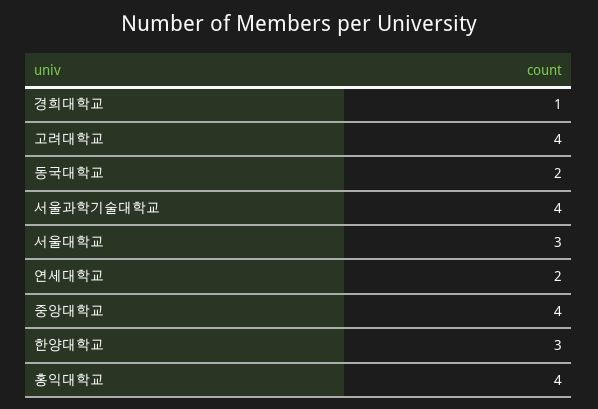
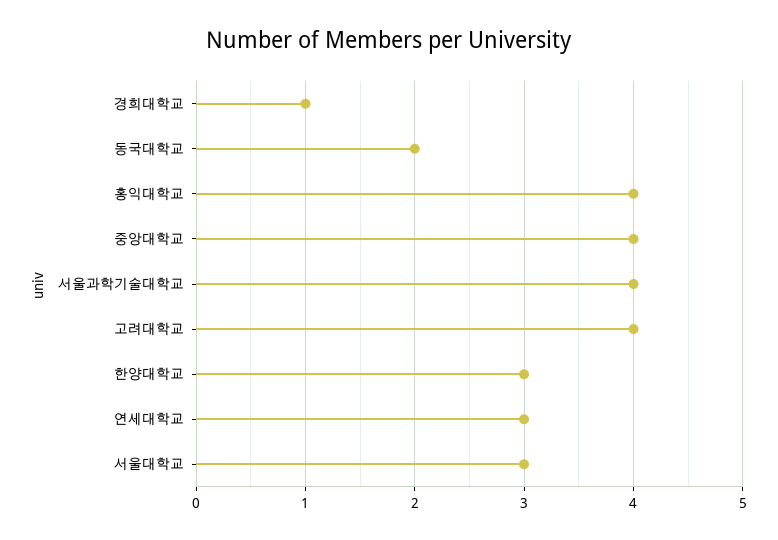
  {
    "경희대학교": 1,
    "고려대학교": 4,
    "동국대학교": 2,
    "서울과학기술대학교": 4,
    "서울대학교": 3,
-   "연세대학교": 2,
+   "연세대학교": 3,
    "중앙대학교": 4,
    "한양대학교": 3,
    "홍익대학교": 4
  }

